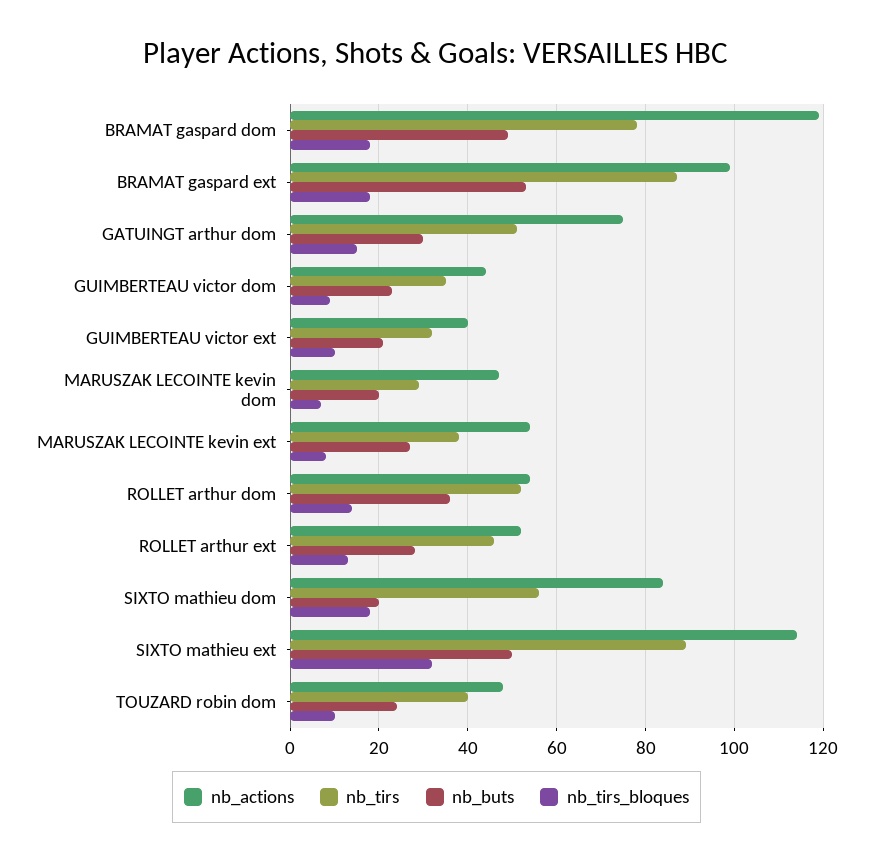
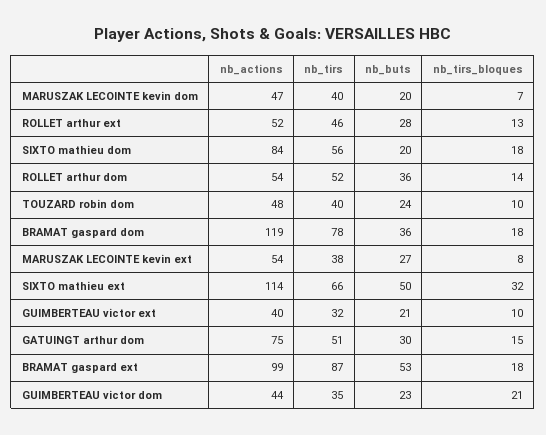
  {
    "nb_actions": {
      "BRAMAT gaspard dom": 119,
      "BRAMAT gaspard ext": 99,
      "GATUINGT arthur dom": 75,
      "GUIMBERTEAU victor dom": 44,
      "GUIMBERTEAU victor ext": 40,
      "MARUSZAK LECOINTE kevin dom": 47,
      "MARUSZAK LECOINTE kevin ext": 54,
      "ROLLET arthur dom": 54,
      "ROLLET arthur ext": 52,
      "SIXTO mathieu dom": 84,
      "SIXTO mathieu ext": 114,
      "TOUZARD robin dom": 48
    },
    "nb_tirs": {
      "BRAMAT gaspard dom": 78,
      "BRAMAT gaspard ext": 87,
      "GATUINGT arthur dom": 51,
      "GUIMBERTEAU victor dom": 35,
      "GUIMBERTEAU victor ext": 32,
-     "MARUSZAK LECOINTE kevin dom": 30,
+     "MARUSZAK LECOINTE kevin dom": 40,
      "MARUSZAK LECOINTE kevin ext": 38,
      "ROLLET arthur dom": 52,
      "ROLLET arthur ext": 46,
      "SIXTO mathieu dom": 56,
-     "SIXTO mathieu ext": 90,
+     "SIXTO mathieu ext": 66,
      "TOUZARD robin dom": 40
    },
    "nb_buts": {
-     "BRAMAT gaspard dom": 50,
+     "BRAMAT gaspard dom": 36,
      "BRAMAT gaspard ext": 53,
      "GATUINGT arthur dom": 30,
      "GUIMBERTEAU victor dom": 23,
      "GUIMBERTEAU victor ext": 21,
      "MARUSZAK LECOINTE kevin dom": 20,
      "MARUSZAK LECOINTE kevin ext": 27,
      "ROLLET arthur dom": 36,
      "ROLLET arthur ext": 28,
      "SIXTO mathieu dom": 20,
      "SIXTO mathieu ext": 50,
      "TOUZARD robin dom": 24
    },
    "nb_tirs_bloques": {
      "BRAMAT gaspard dom": 18,
      "BRAMAT gaspard ext": 18,
      "GATUINGT arthur dom": 15,
-     "GUIMBERTEAU victor dom": 10,
+     "GUIMBERTEAU victor dom": 21,
      "GUIMBERTEAU victor ext": 10,
      "MARUSZAK LECOINTE kevin dom": 7,
      "MARUSZAK LECOINTE kevin ext": 8,
      "ROLLET arthur dom": 14,
      "ROLLET arthur ext": 13,
      "SIXTO mathieu dom": 18,
      "SIXTO mathieu ext": 32,
      "TOUZARD robin dom": 10
    }
  }

